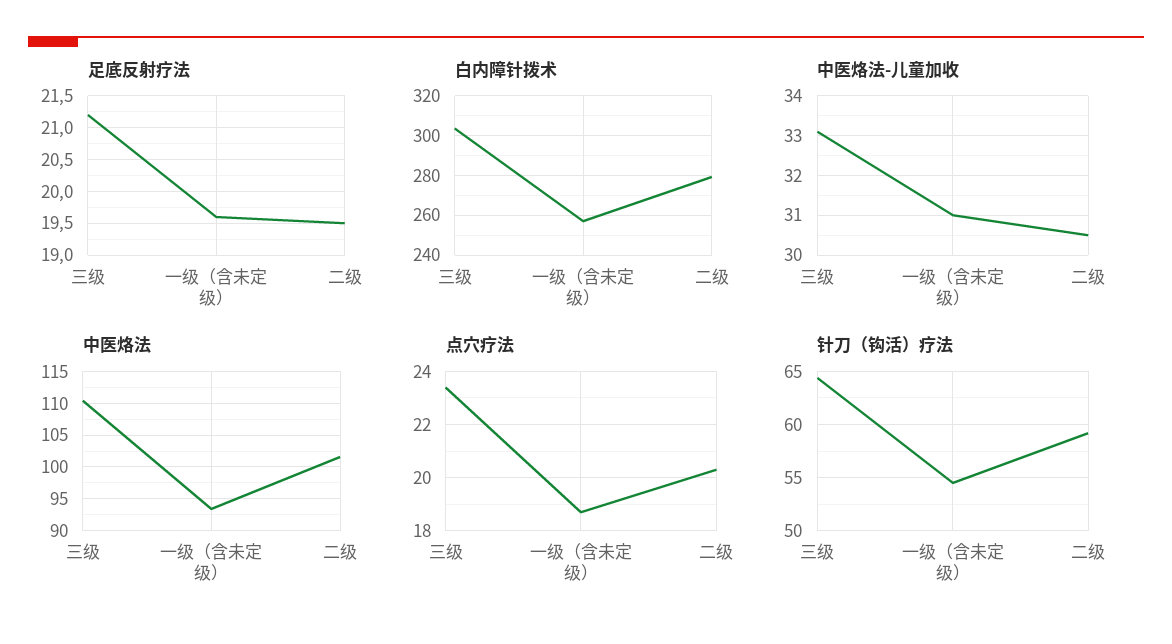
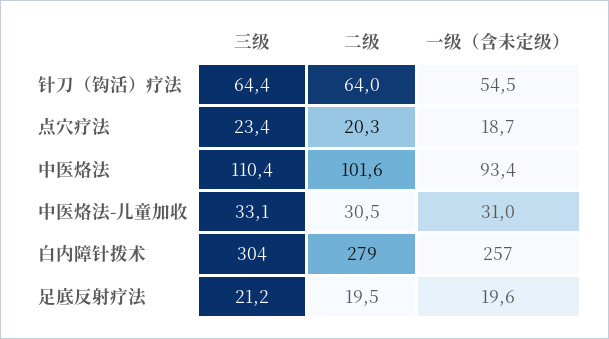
  {
    "足底反射疗法": {
      "三级": 21.2,
      "一级（含未定级）": 19.6,
      "二级": 19.5
    },
    "白内障针拨术": {
      "三级": 304,
      "一级（含未定级）": 257,
      "二级": 279
    },
    "中医烙法-儿童加收": {
      "三级": 33.1,
      "一级（含未定级）": 31,
      "二级": 30.5
    },
    "中医烙法": {
      "三级": 110.4,
      "一级（含未定级）": 93.4,
      "二级": 101.6
    },
    "点穴疗法": {
      "三级": 23.4,
      "一级（含未定级）": 18.7,
      "二级": 20.3
    },
    "针刀（钩活）疗法": {
      "三级": 64.4,
      "一级（含未定级）": 54.5,
-     "二级": 59
+     "二级": 64
    }
  }

